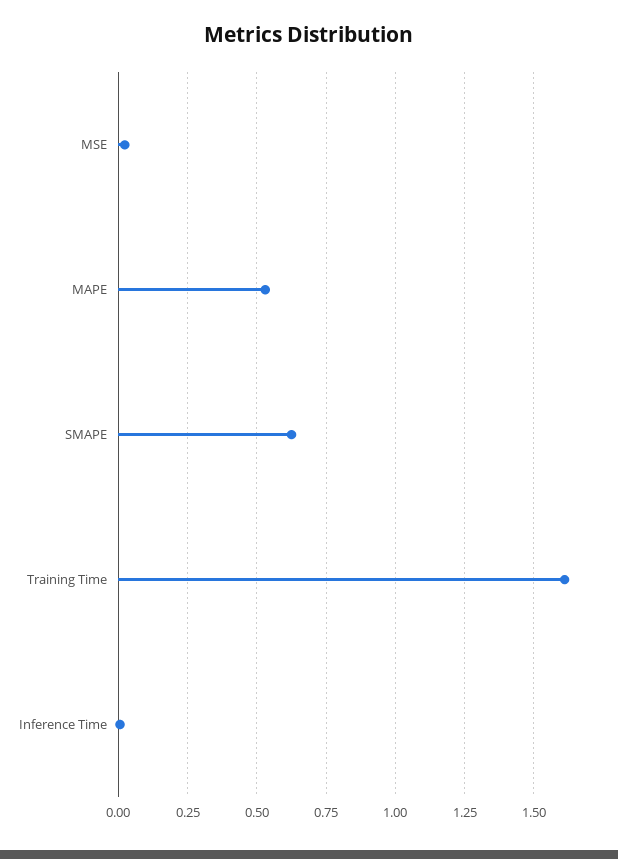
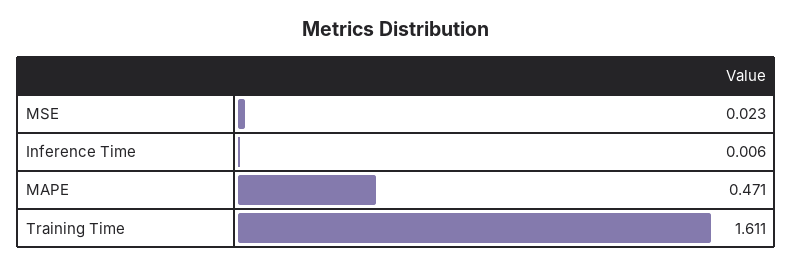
  {
    "MSE": 0.023,
-   "MAPE": 0.525,
+   "MAPE": 0.471,
-   "SMAPE": 0.625,
    "Training Time": 1.611,
    "Inference Time": 0.006
  }

